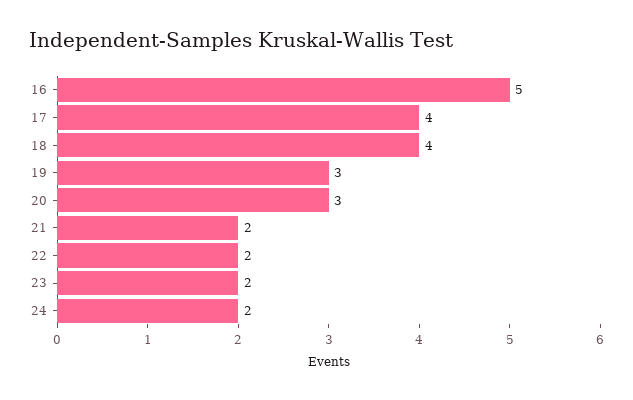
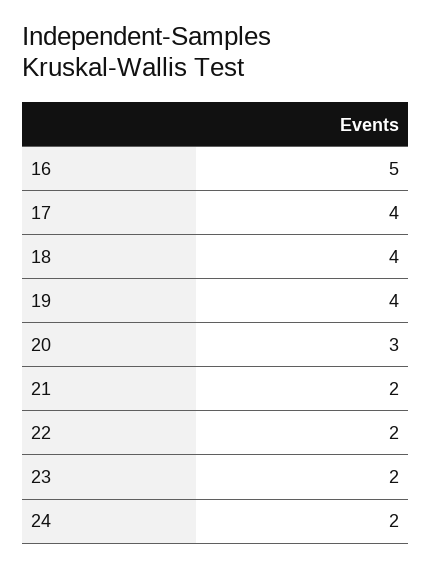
  {
    "16": 5,
    "17": 4,
    "18": 4,
-   "19": 3,
+   "19": 4,
    "20": 3,
    "21": 2,
    "22": 2,
    "23": 2,
    "24": 2
  }

